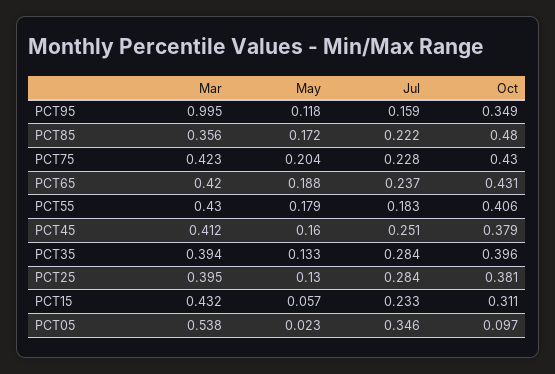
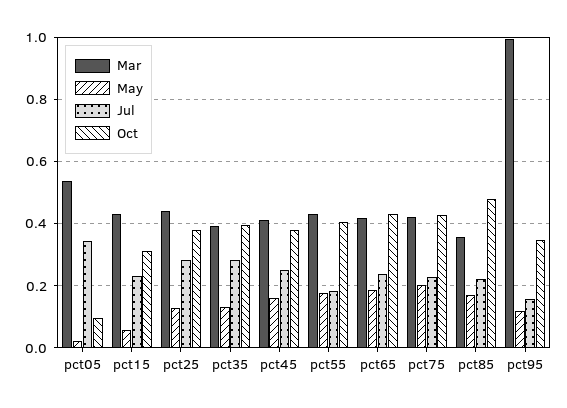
  {
    "Mar": {
      "PCT95": 0.995,
      "PCT85": 0.356,
      "PCT75": 0.423,
      "PCT65": 0.42,
      "PCT55": 0.43,
      "PCT45": 0.412,
      "PCT35": 0.394,
-     "PCT25": 0.395,
+     "PCT25": 0.44,
      "PCT15": 0.432,
      "PCT05": 0.538
    },
    "May": {
      "PCT95": 0.118,
      "PCT85": 0.172,
      "PCT75": 0.204,
      "PCT65": 0.188,
      "PCT55": 0.179,
      "PCT45": 0.16,
      "PCT35": 0.133,
      "PCT25": 0.13,
      "PCT15": 0.057,
      "PCT05": 0.023
    },
    "Jul": {
      "PCT95": 0.159,
      "PCT85": 0.222,
      "PCT75": 0.228,
      "PCT65": 0.237,
      "PCT55": 0.183,
      "PCT45": 0.251,
      "PCT35": 0.284,
      "PCT25": 0.284,
      "PCT15": 0.233,
      "PCT05": 0.346
    },
    "Oct": {
      "PCT95": 0.349,
      "PCT85": 0.48,
      "PCT75": 0.43,
      "PCT65": 0.431,
      "PCT55": 0.406,
      "PCT45": 0.379,
      "PCT35": 0.396,
      "PCT25": 0.381,
      "PCT15": 0.311,
      "PCT05": 0.097
    }
  }

